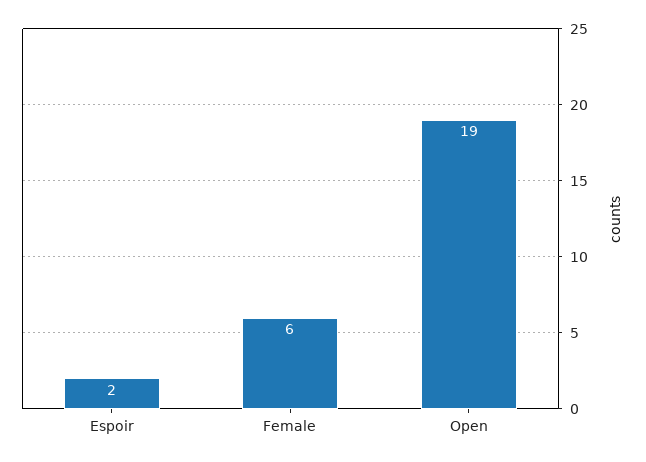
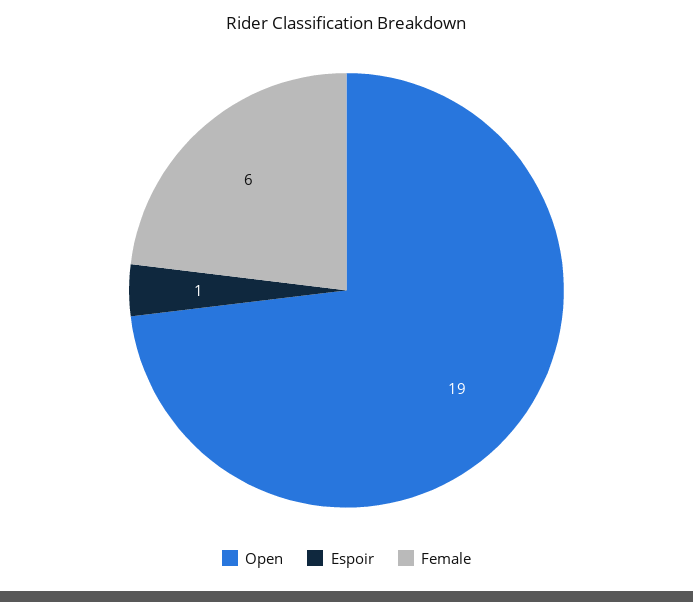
  {
-   "Espoir": 2,
+   "Espoir": 1,
    "Female": 6,
    "Open": 19
  }

